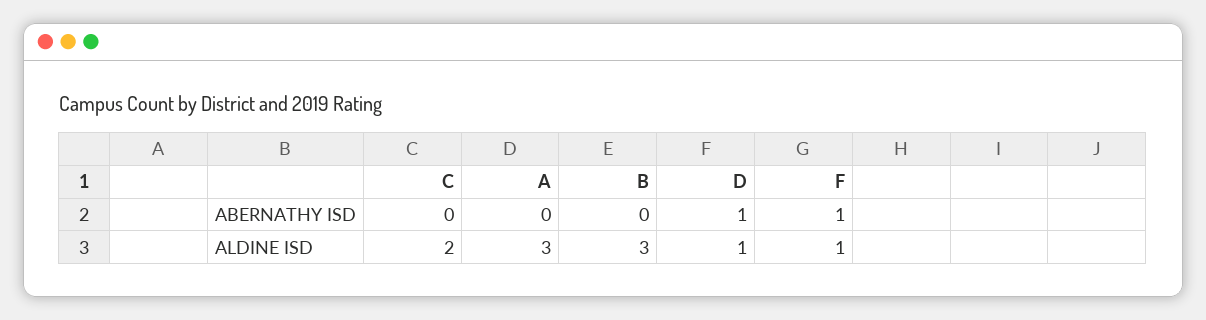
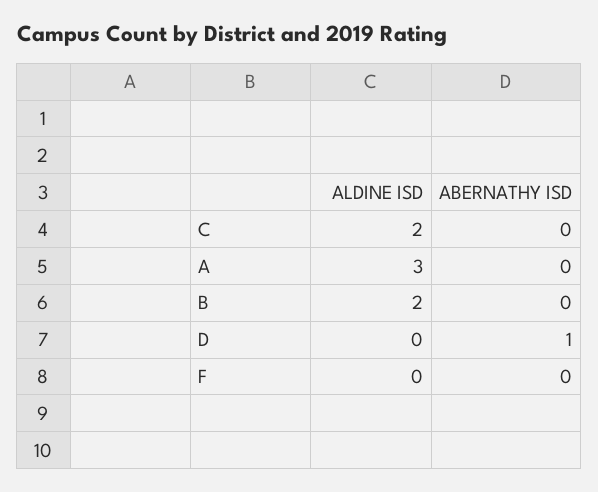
  {
    "C": {
      "ABERNATHY ISD": 0,
      "ALDINE ISD": 2
    },
    "A": {
      "ABERNATHY ISD": 0,
      "ALDINE ISD": 3
    },
    "B": {
      "ABERNATHY ISD": 0,
-     "ALDINE ISD": 3
+     "ALDINE ISD": 2
    },
    "D": {
      "ABERNATHY ISD": 1,
-     "ALDINE ISD": 1
+     "ALDINE ISD": 0
    },
    "F": {
-     "ABERNATHY ISD": 1,
+     "ABERNATHY ISD": 0,
-     "ALDINE ISD": 1
+     "ALDINE ISD": 0
    }
  }

